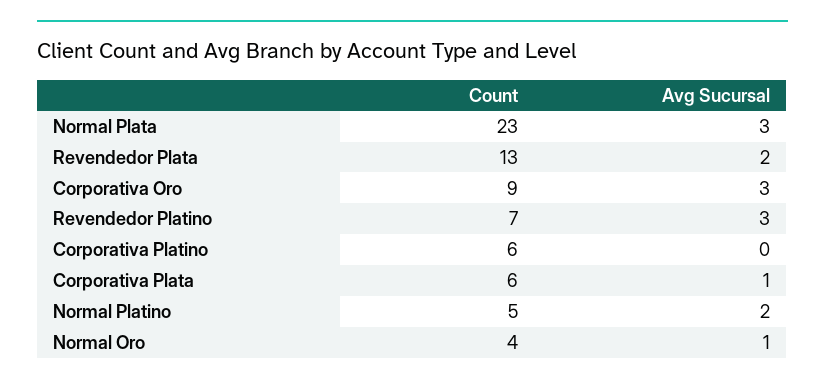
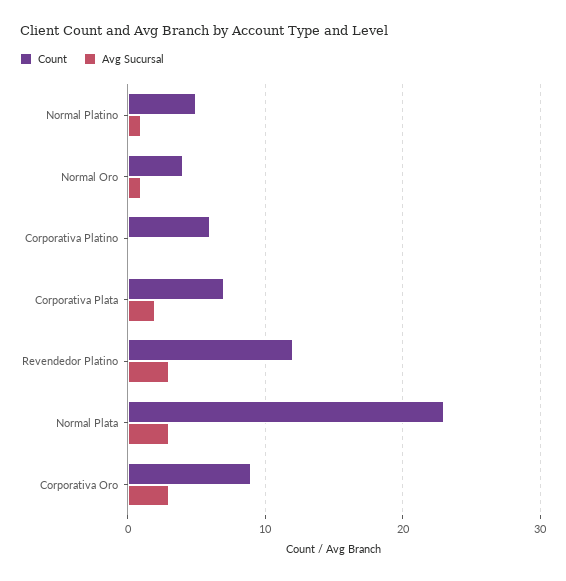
  {
    "Count": {
      "Normal Plata": 23,
-     "Revendedor Plata": 13,
      "Corporativa Oro": 9,
-     "Revendedor Platino": 7,
+     "Revendedor Platino": 12,
      "Corporativa Platino": 6,
-     "Corporativa Plata": 6,
+     "Corporativa Plata": 7,
      "Normal Platino": 5,
      "Normal Oro": 4
    },
    "Avg Sucursal": {
      "Normal Plata": 3,
-     "Revendedor Plata": 2,
      "Corporativa Oro": 3,
      "Revendedor Platino": 3,
      "Corporativa Platino": 0,
-     "Corporativa Plata": 1,
+     "Corporativa Plata": 2,
-     "Normal Platino": 2,
+     "Normal Platino": 1,
      "Normal Oro": 1
    }
  }

